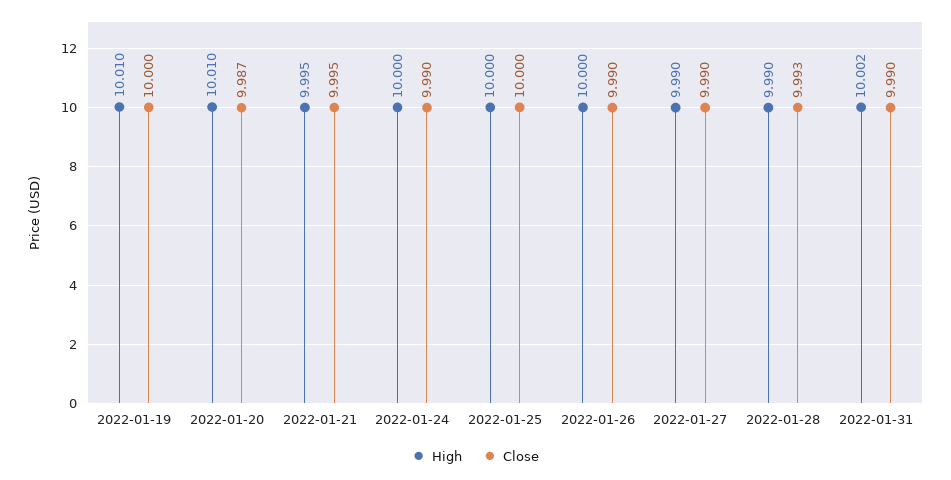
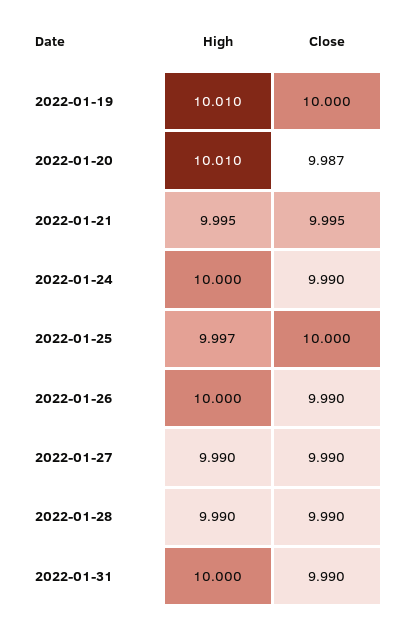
  {
    "High": {
      "2022-01-19": 10.01,
      "2022-01-20": 10.01,
      "2022-01-21": 9.995,
      "2022-01-24": 10,
-     "2022-01-25": 10,
+     "2022-01-25": 9.997,
      "2022-01-26": 10,
      "2022-01-27": 9.99,
      "2022-01-28": 9.99,
-     "2022-01-31": 10.002
+     "2022-01-31": 10
    },
    "Close": {
      "2022-01-19": 10,
      "2022-01-20": 9.987,
      "2022-01-21": 9.995,
      "2022-01-24": 9.99,
      "2022-01-25": 10,
      "2022-01-26": 9.99,
      "2022-01-27": 9.99,
-     "2022-01-28": 9.993,
+     "2022-01-28": 9.99,
      "2022-01-31": 9.99
    }
  }

